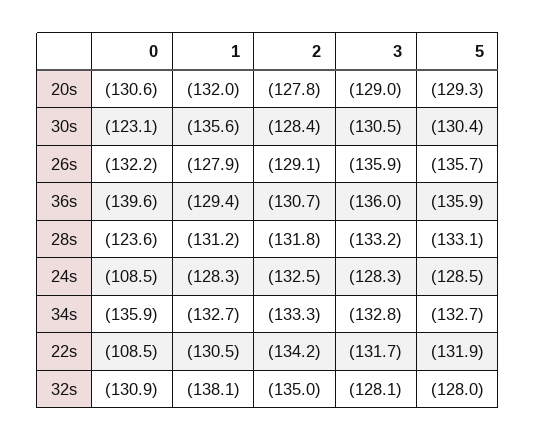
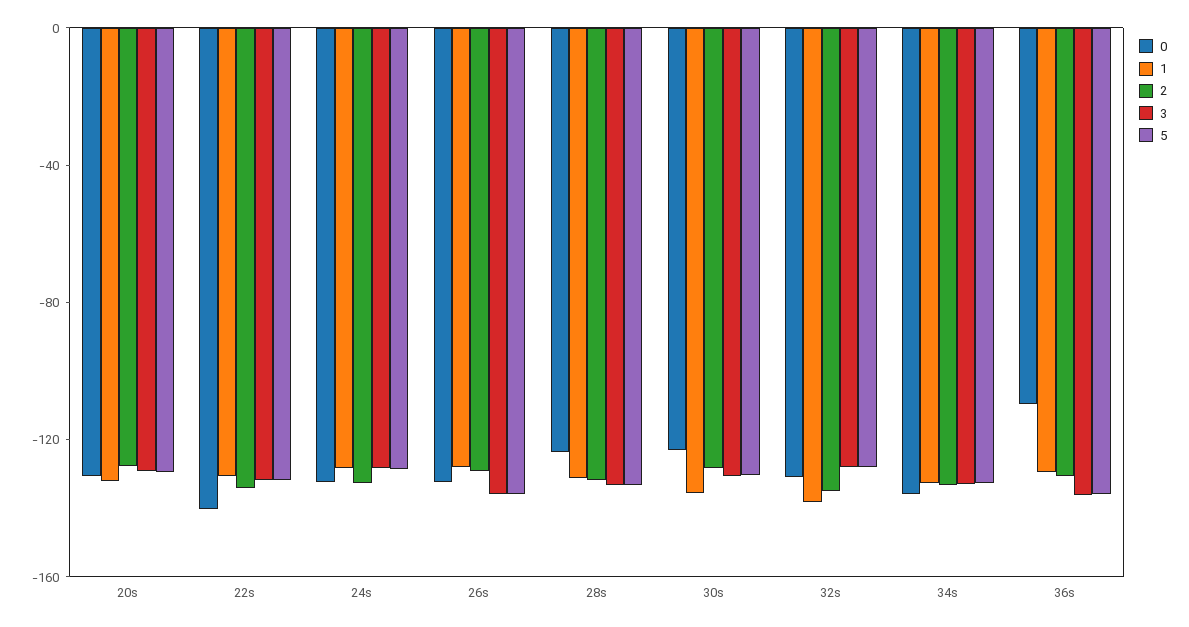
  {
    "0": {
      "20s": -130.6,
      "30s": -123.1,
      "26s": -132.2,
-     "36s": -139.6,
+     "36s": -110,
      "28s": -123.6,
-     "24s": -108.5,
+     "24s": -130,
      "34s": -135.9,
-     "22s": -108.5,
+     "22s": -140,
      "32s": -130.9
    },
    "1": {
      "20s": -132,
      "30s": -135.6,
      "26s": -127.9,
      "36s": -129.4,
      "28s": -131.2,
      "24s": -128.3,
      "34s": -132.7,
      "22s": -130.5,
      "32s": -138.1
    },
    "2": {
      "20s": -127.8,
      "30s": -128.4,
      "26s": -129.1,
      "36s": -130.7,
      "28s": -131.8,
      "24s": -132.5,
      "34s": -133.3,
      "22s": -134.2,
      "32s": -135
    },
    "3": {
      "20s": -129,
      "30s": -130.5,
      "26s": -135.9,
      "36s": -136,
      "28s": -133.2,
      "24s": -128.3,
      "34s": -132.8,
      "22s": -131.7,
      "32s": -128.1
    },
    "5": {
      "20s": -129.3,
      "30s": -130.4,
      "26s": -135.7,
      "36s": -135.9,
      "28s": -133.1,
      "24s": -128.5,
      "34s": -132.7,
      "22s": -131.9,
      "32s": -128
    }
  }

